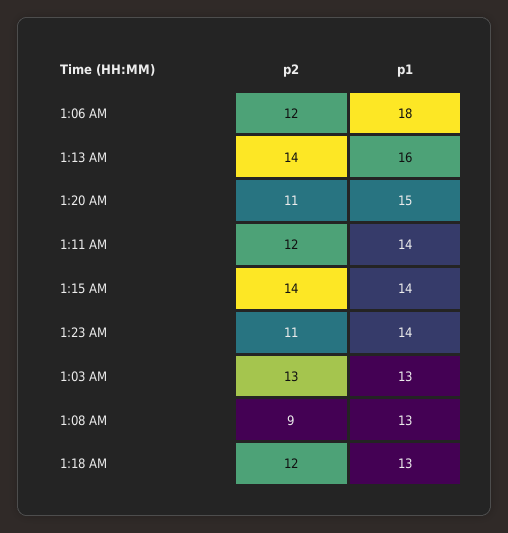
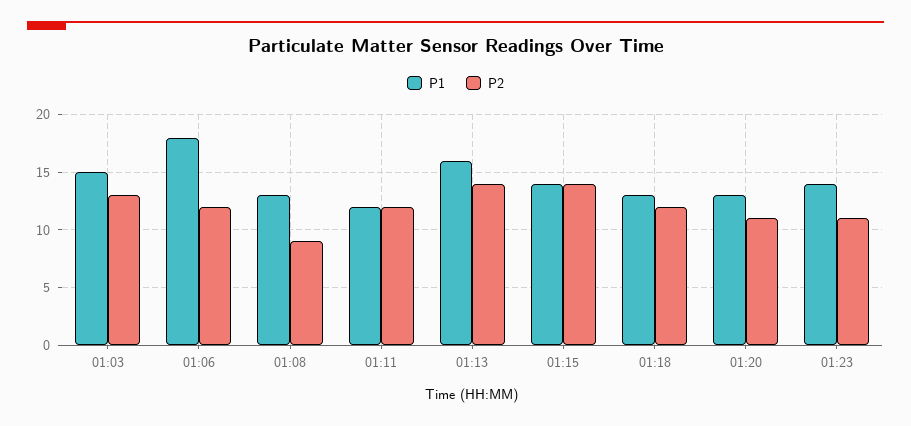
  {
    "p2": {
      "1:06 AM": 12,
      "1:13 AM": 14,
      "1:20 AM": 11,
      "1:11 AM": 12,
      "1:15 AM": 14,
      "1:23 AM": 11,
      "1:03 AM": 13,
      "1:08 AM": 9,
      "1:18 AM": 12
    },
    "p1": {
      "1:06 AM": 18,
      "1:13 AM": 16,
-     "1:20 AM": 15,
+     "1:20 AM": 13,
-     "1:11 AM": 14,
+     "1:11 AM": 12,
      "1:15 AM": 14,
      "1:23 AM": 14,
-     "1:03 AM": 13,
+     "1:03 AM": 15,
      "1:08 AM": 13,
      "1:18 AM": 13
    }
  }

